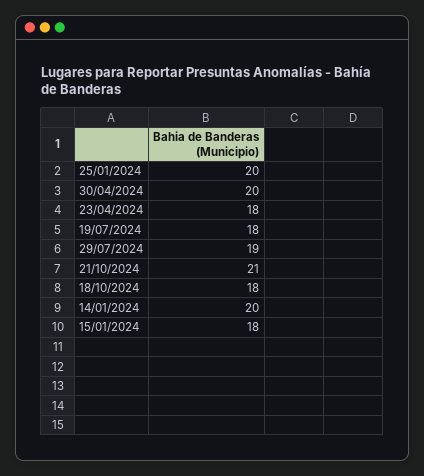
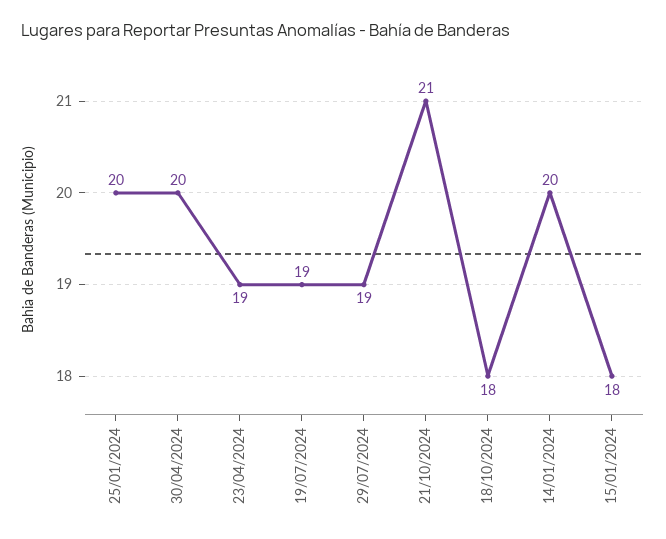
  {
    "25/01/2024": 20,
    "30/04/2024": 20,
-   "23/04/2024": 18,
+   "23/04/2024": 19,
-   "19/07/2024": 18,
+   "19/07/2024": 19,
    "29/07/2024": 19,
    "21/10/2024": 21,
    "18/10/2024": 18,
    "14/01/2024": 20,
    "15/01/2024": 18
  }

